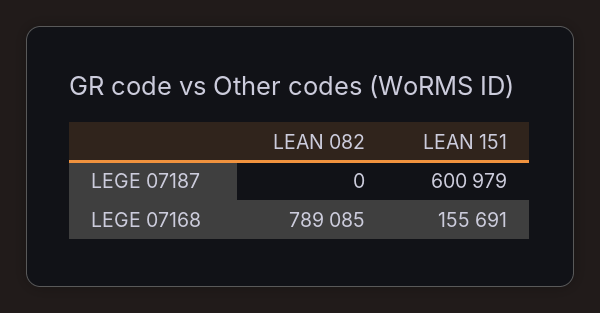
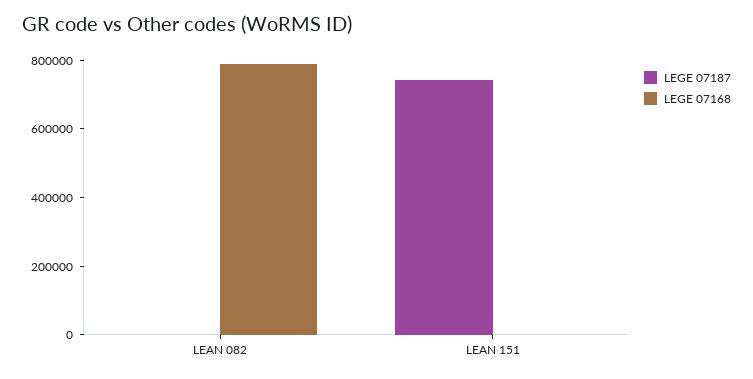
  {
    "LEGE 07187": {
      "LEAN 082": 0,
-     "LEAN 151": 600979
+     "LEAN 151": 750000
    },
    "LEGE 07168": {
      "LEAN 082": 789085,
-     "LEAN 151": 155691
+     "LEAN 151": 0
    }
  }

